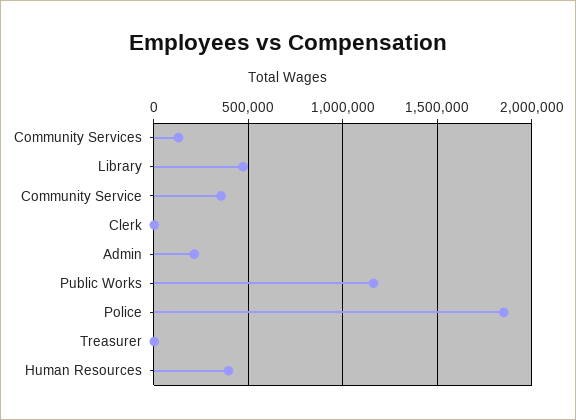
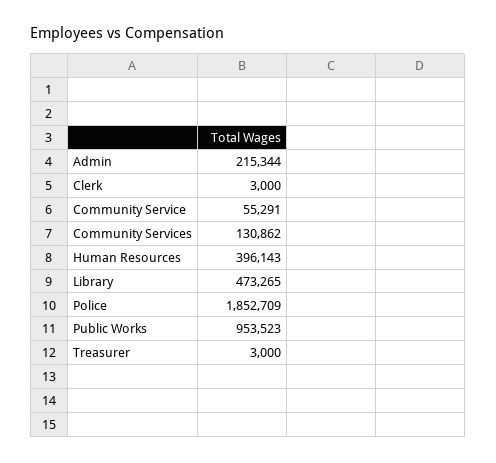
  {
    "Community Services": 130862,
    "Library": 473265,
-   "Community Service": 350000,
+   "Community Service": 55291,
    "Clerk": 3000,
    "Admin": 215344,
-   "Public Works": 1150000,
+   "Public Works": 953523,
    "Police": 1852709,
    "Treasurer": 3000,
    "Human Resources": 396143
  }

